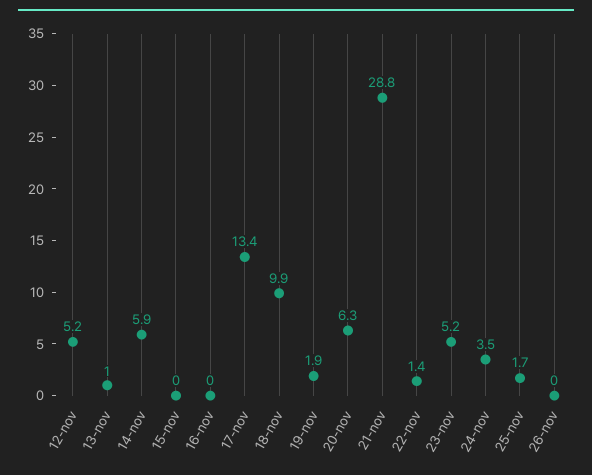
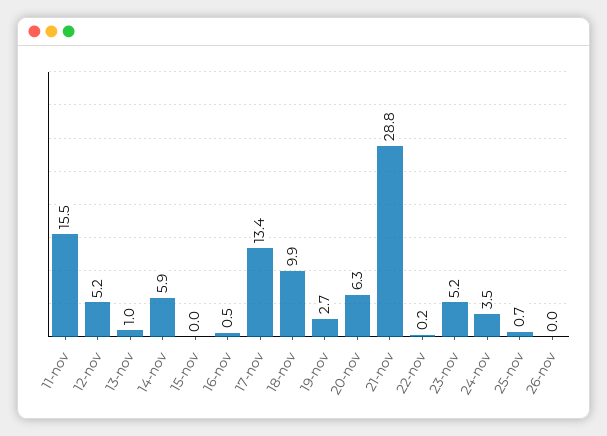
  {
    "12-nov": 5.2,
    "13-nov": 1,
    "14-nov": 5.9,
    "15-nov": 0,
-   "16-nov": 0,
+   "16-nov": 0.5,
    "17-nov": 13.4,
    "18-nov": 9.9,
-   "19-nov": 1.9,
+   "19-nov": 2.7,
    "20-nov": 6.3,
    "21-nov": 28.8,
-   "22-nov": 1.4,
+   "22-nov": 0.2,
    "23-nov": 5.2,
    "24-nov": 3.5,
-   "25-nov": 1.7,
+   "25-nov": 0.7,
-   "26-nov": 0
+   "26-nov": 0,
+   "11-nov": 15.5
  }

